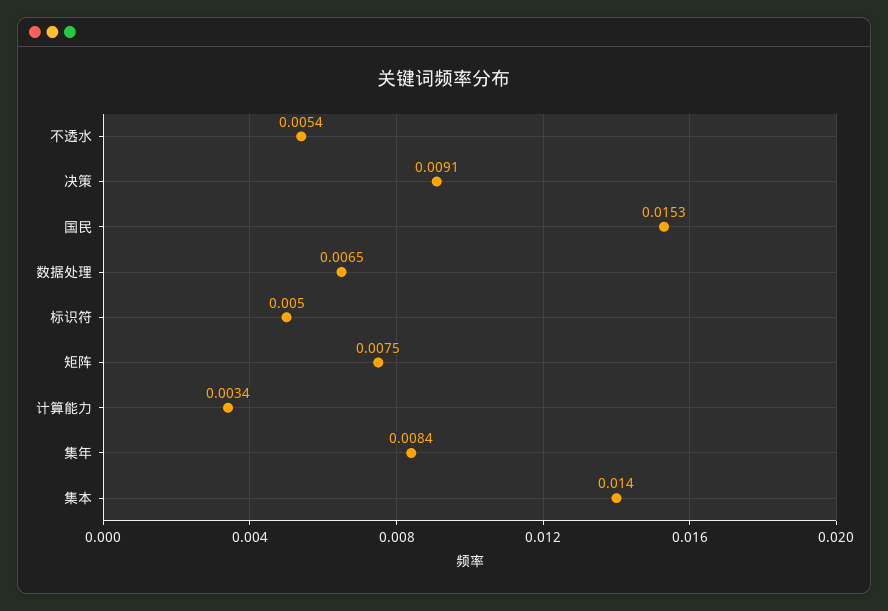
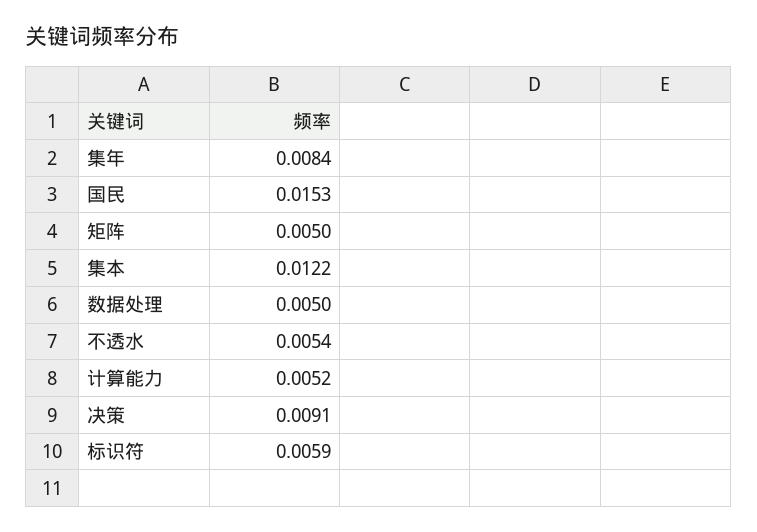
  {
    "不透水": 0.0054,
    "决策": 0.0091,
    "国民": 0.0153,
-   "数据处理": 0.0065,
+   "数据处理": 0.005,
-   "标识符": 0.005,
+   "标识符": 0.0059,
-   "矩阵": 0.0075,
+   "矩阵": 0.005,
-   "计算能力": 0.0034,
+   "计算能力": 0.0052,
    "集年": 0.0084,
-   "集本": 0.014
+   "集本": 0.0122
  }

